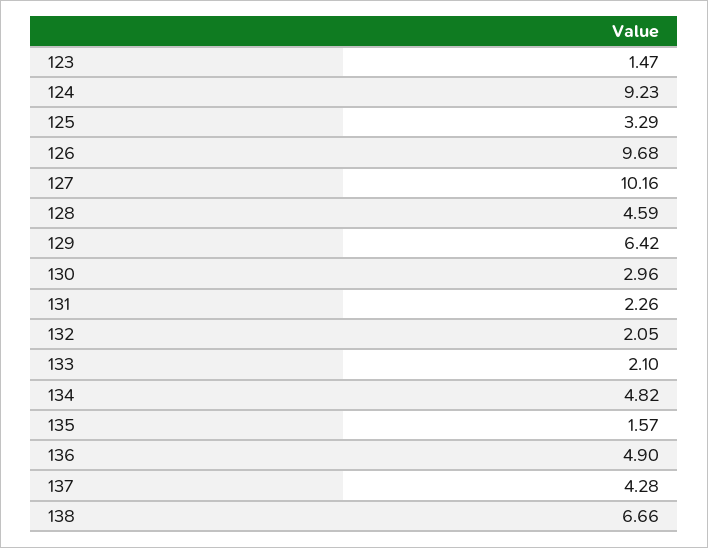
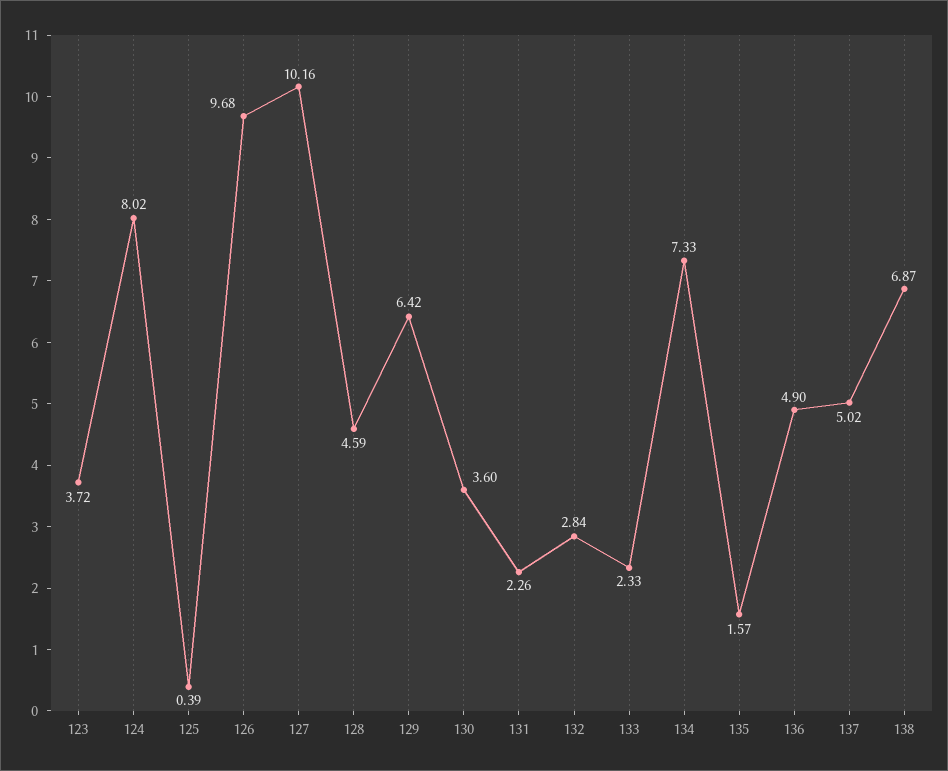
  {
-   "123": 1.47,
+   "123": 3.72,
-   "124": 9.23,
+   "124": 8.02,
-   "125": 3.29,
+   "125": 0.39,
    "126": 9.68,
    "127": 10.16,
    "128": 4.59,
    "129": 6.42,
-   "130": 2.96,
+   "130": 3.6,
    "131": 2.26,
-   "132": 2.05,
+   "132": 2.84,
-   "133": 2.1,
+   "133": 2.33,
-   "134": 4.82,
+   "134": 7.33,
    "135": 1.57,
    "136": 4.9,
-   "137": 4.28,
+   "137": 5.02,
-   "138": 6.66
+   "138": 6.87
  }

